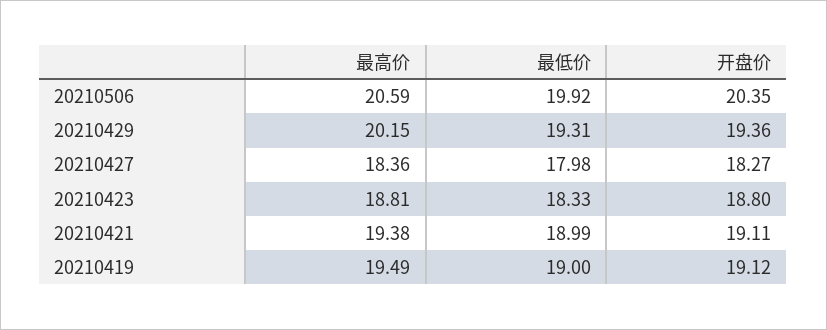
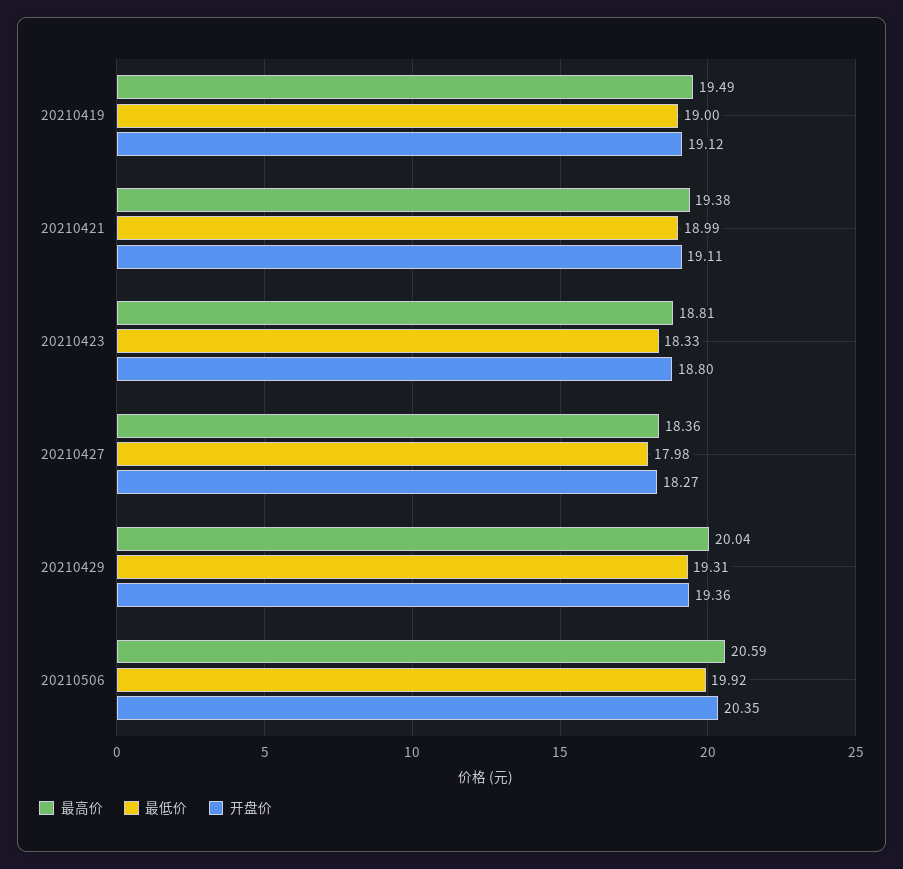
  {
    "最高价": {
      "20210506": 20.59,
-     "20210429": 20.15,
+     "20210429": 20.04,
      "20210427": 18.36,
      "20210423": 18.81,
      "20210421": 19.38,
      "20210419": 19.49
    },
    "最低价": {
      "20210506": 19.92,
      "20210429": 19.31,
      "20210427": 17.98,
      "20210423": 18.33,
      "20210421": 18.99,
      "20210419": 19
    },
    "开盘价": {
      "20210506": 20.35,
      "20210429": 19.36,
      "20210427": 18.27,
      "20210423": 18.8,
      "20210421": 19.11,
      "20210419": 19.12
    }
  }

